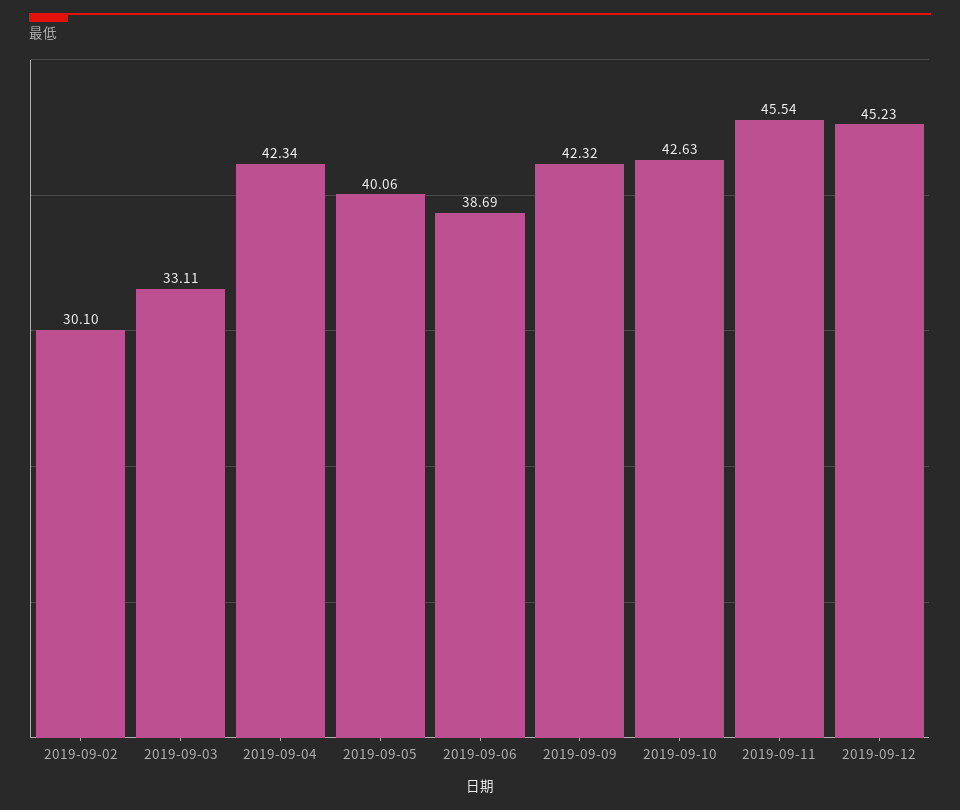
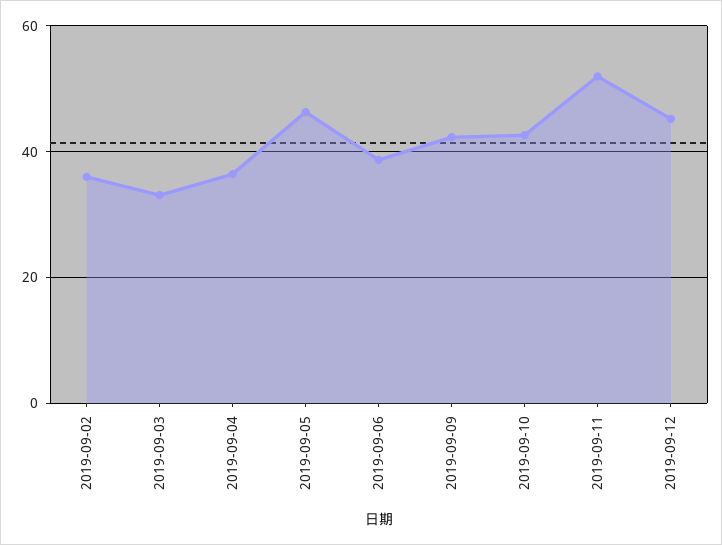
  {
-   "2019-09-02": 30.1,
+   "2019-09-02": 36,
    "2019-09-03": 33.11,
-   "2019-09-04": 42.34,
+   "2019-09-04": 36,
-   "2019-09-05": 40.06,
+   "2019-09-05": 46,
    "2019-09-06": 38.69,
    "2019-09-09": 42.32,
    "2019-09-10": 42.63,
-   "2019-09-11": 45.54,
+   "2019-09-11": 52,
    "2019-09-12": 45.23
  }

